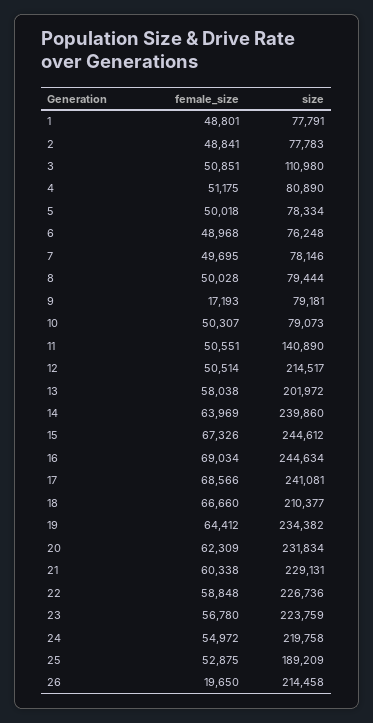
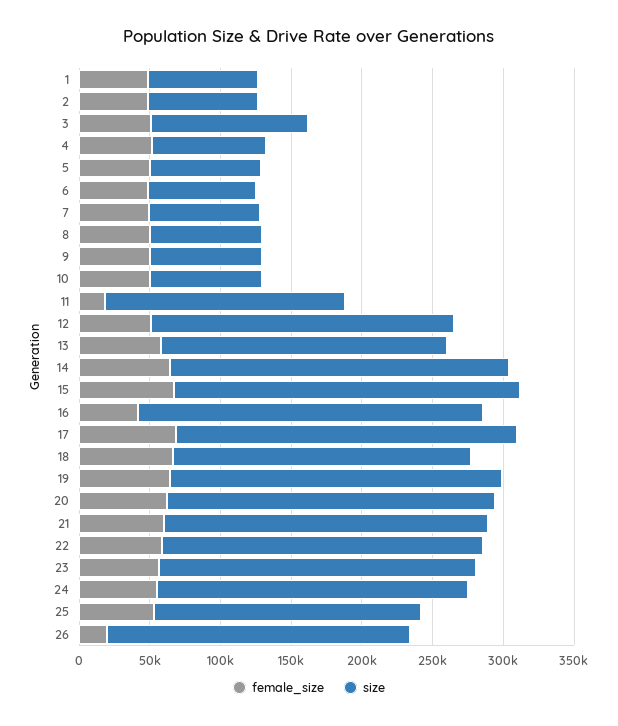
  {
    "female_size": {
      "1": 48801,
      "2": 48841,
      "3": 50851,
      "4": 51175,
      "5": 50018,
      "6": 48968,
      "7": 49695,
      "8": 50028,
-     "9": 17193,
+     "9": 50000,
      "10": 50307,
-     "11": 50551,
+     "11": 20000,
      "12": 50514,
      "13": 58038,
      "14": 63969,
      "15": 67326,
-     "16": 69034,
+     "16": 40000,
      "17": 68566,
      "18": 66660,
      "19": 64412,
      "20": 62309,
      "21": 60338,
      "22": 58848,
      "23": 56780,
      "24": 54972,
      "25": 52875,
      "26": 19650
    },
    "size": {
      "1": 77791,
      "2": 77783,
      "3": 110980,
      "4": 80890,
      "5": 78334,
      "6": 76248,
      "7": 78146,
      "8": 79444,
      "9": 79181,
      "10": 79073,
-     "11": 140890,
+     "11": 170000,
      "12": 214517,
      "13": 201972,
      "14": 239860,
      "15": 244612,
      "16": 244634,
      "17": 241081,
      "18": 210377,
      "19": 234382,
      "20": 231834,
      "21": 229131,
      "22": 226736,
      "23": 223759,
      "24": 219758,
      "25": 189209,
      "26": 214458
    }
  }

